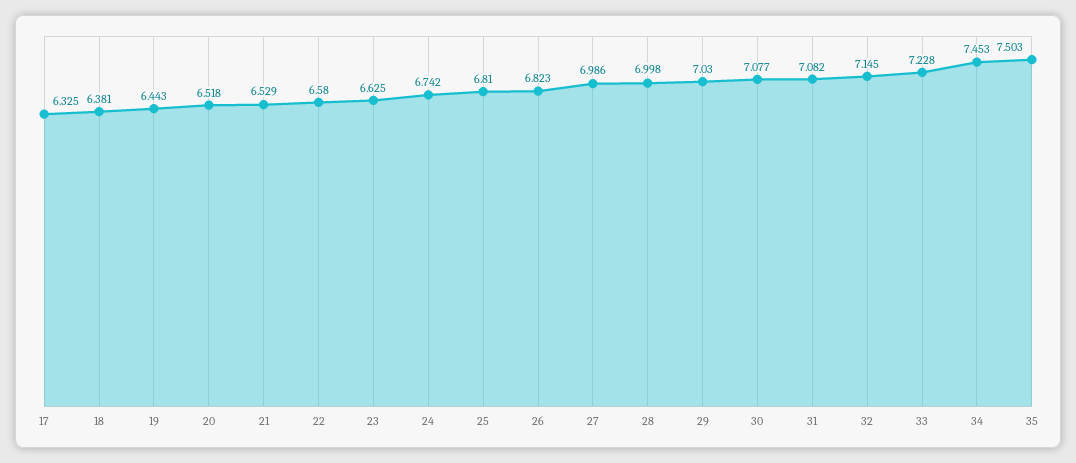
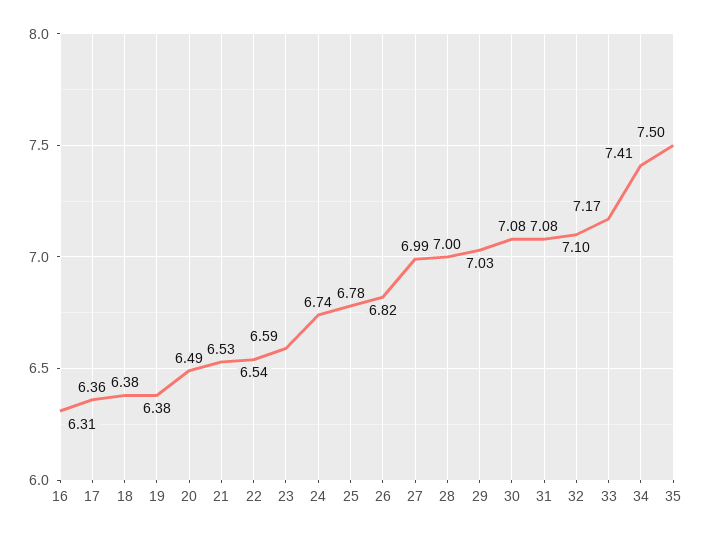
  {
-   "17": 6.325,
+   "17": 6.36,
    "18": 6.381,
-   "19": 6.443,
+   "19": 6.38,
-   "20": 6.518,
+   "20": 6.49,
    "21": 6.529,
-   "22": 6.58,
+   "22": 6.54,
-   "23": 6.625,
+   "23": 6.59,
    "24": 6.742,
-   "25": 6.81,
+   "25": 6.78,
    "26": 6.823,
    "27": 6.986,
    "28": 6.998,
    "29": 7.03,
    "30": 7.077,
    "31": 7.082,
-   "32": 7.145,
+   "32": 7.1,
-   "33": 7.228,
+   "33": 7.17,
-   "34": 7.453,
+   "34": 7.41,
-   "35": 7.503
+   "35": 7.503,
+   "16": 6.31
  }

